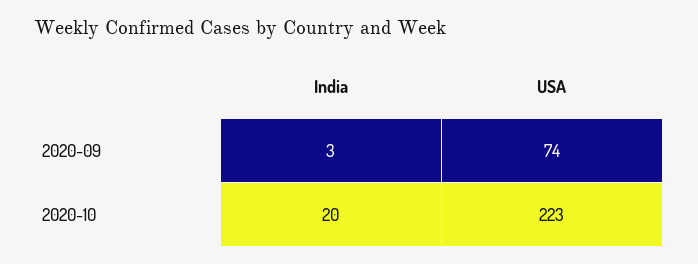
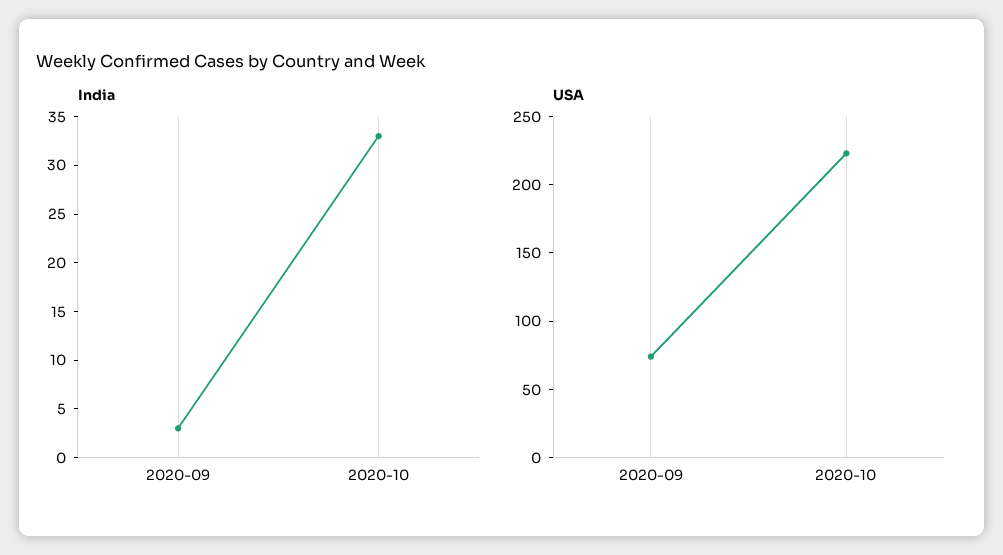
  {
    "India": {
      "2020-09": 3,
-     "2020-10": 20
+     "2020-10": 33
    },
    "USA": {
      "2020-09": 74,
      "2020-10": 223
    }
  }

